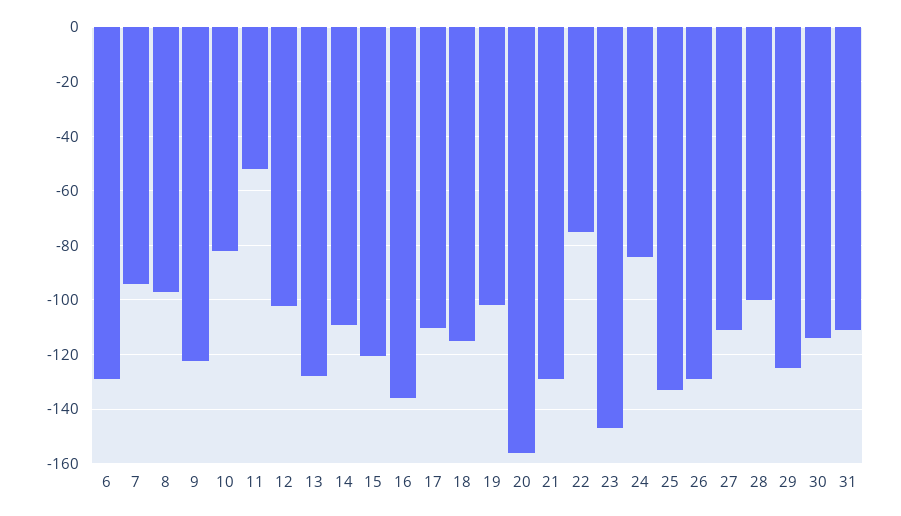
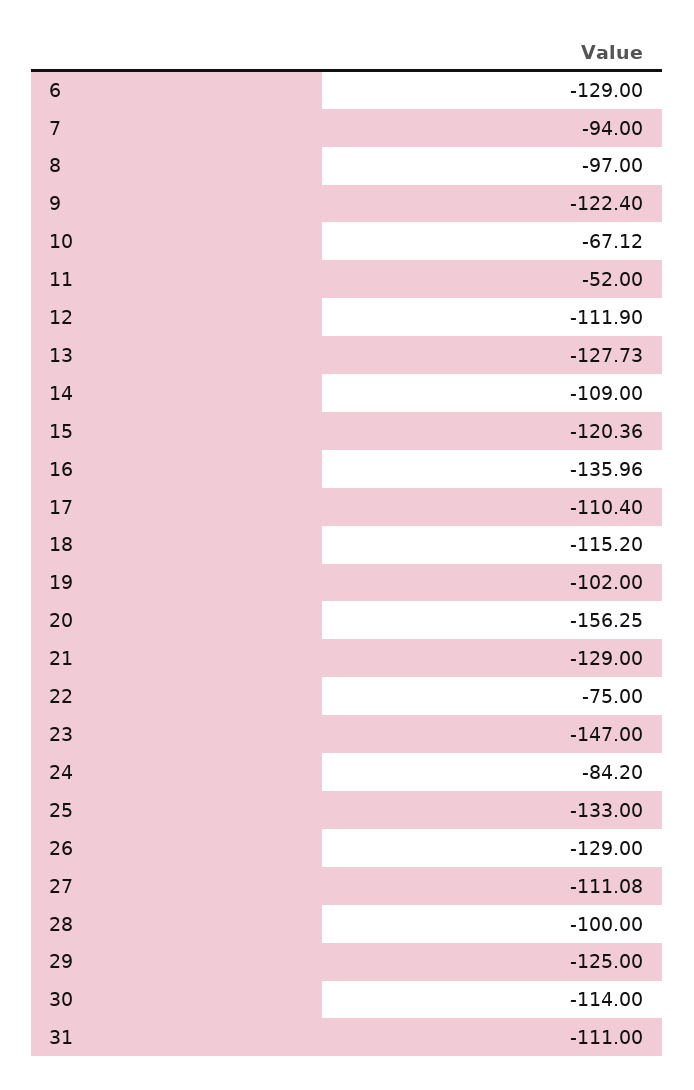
  {
    "6": -129,
    "7": -94,
    "8": -97,
    "9": -122.4,
-   "10": -82.5,
+   "10": -67.12,
    "11": -52,
-   "12": -102.5,
+   "12": -111.9,
    "13": -127.73,
    "14": -109,
    "15": -120.36,
    "16": -135.96,
    "17": -110.4,
    "18": -115.2,
    "19": -102,
    "20": -156.25,
    "21": -129,
    "22": -75,
    "23": -147,
    "24": -84.2,
    "25": -133,
    "26": -129,
    "27": -111.08,
    "28": -100,
    "29": -125,
    "30": -114,
    "31": -111
  }

